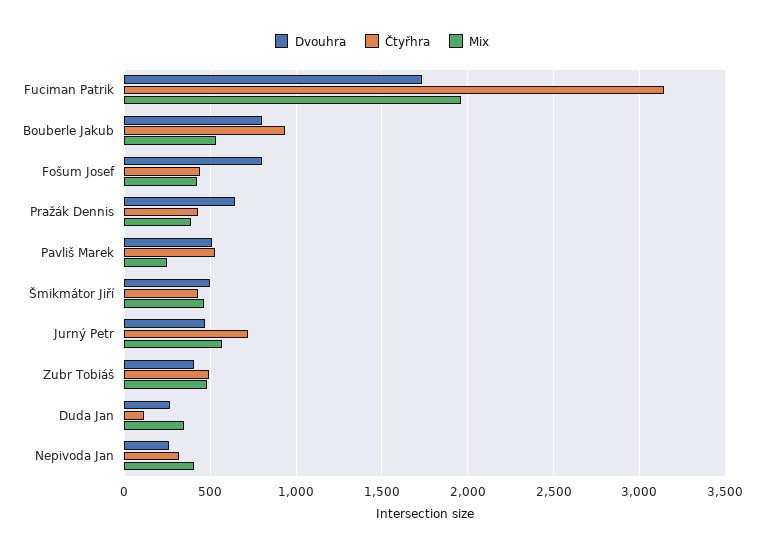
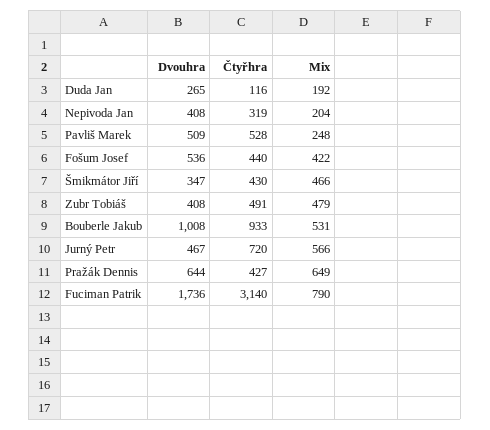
  {
    "Dvouhra": {
      "Fuciman Patrik": 1736,
-     "Bouberle Jakub": 800,
+     "Bouberle Jakub": 1008,
-     "Fošum Josef": 800,
+     "Fošum Josef": 536,
      "Pražák Dennis": 644,
      "Pavliš Marek": 509,
-     "Šmikmátor Jiří": 500,
+     "Šmikmátor Jiří": 347,
      "Jurný Petr": 467,
      "Zubr Tobiáš": 408,
      "Duda Jan": 265,
-     "Nepivoda Jan": 250
+     "Nepivoda Jan": 408
    },
    "Čtyřhra": {
      "Fuciman Patrik": 3140,
      "Bouberle Jakub": 933,
      "Fošum Josef": 440,
      "Pražák Dennis": 427,
      "Pavliš Marek": 528,
      "Šmikmátor Jiří": 430,
      "Jurný Petr": 720,
      "Zubr Tobiáš": 491,
      "Duda Jan": 116,
      "Nepivoda Jan": 319
    },
    "Mix": {
-     "Fuciman Patrik": 1950,
+     "Fuciman Patrik": 790,
      "Bouberle Jakub": 531,
      "Fošum Josef": 422,
-     "Pražák Dennis": 400,
+     "Pražák Dennis": 649,
      "Pavliš Marek": 248,
      "Šmikmátor Jiří": 466,
      "Jurný Petr": 566,
      "Zubr Tobiáš": 479,
-     "Duda Jan": 350,
+     "Duda Jan": 192,
-     "Nepivoda Jan": 400
+     "Nepivoda Jan": 204
    }
  }

